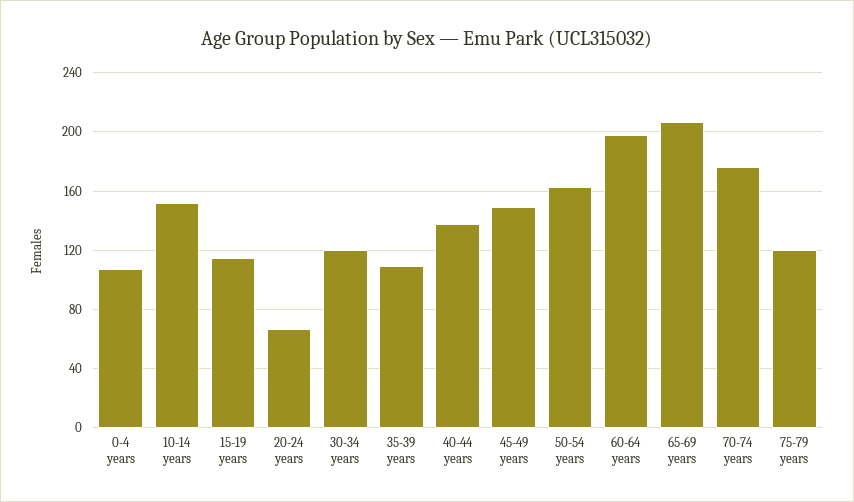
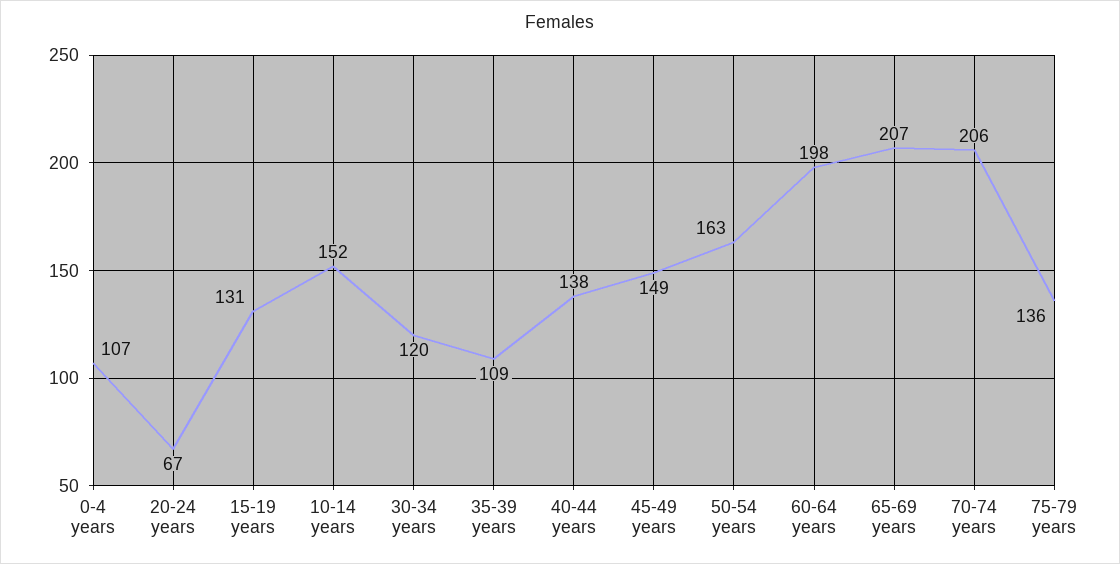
  {
    "0-4 years": 107,
    "10-14 years": 152,
-   "15-19 years": 115,
+   "15-19 years": 131,
    "20-24 years": 67,
    "30-34 years": 120,
    "35-39 years": 109,
    "40-44 years": 138,
    "45-49 years": 149,
    "50-54 years": 163,
    "60-64 years": 198,
    "65-69 years": 207,
-   "70-74 years": 175,
+   "70-74 years": 206,
-   "75-79 years": 120
+   "75-79 years": 136
  }

